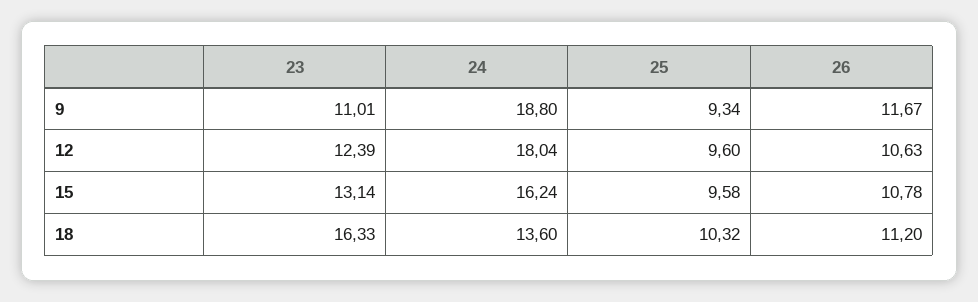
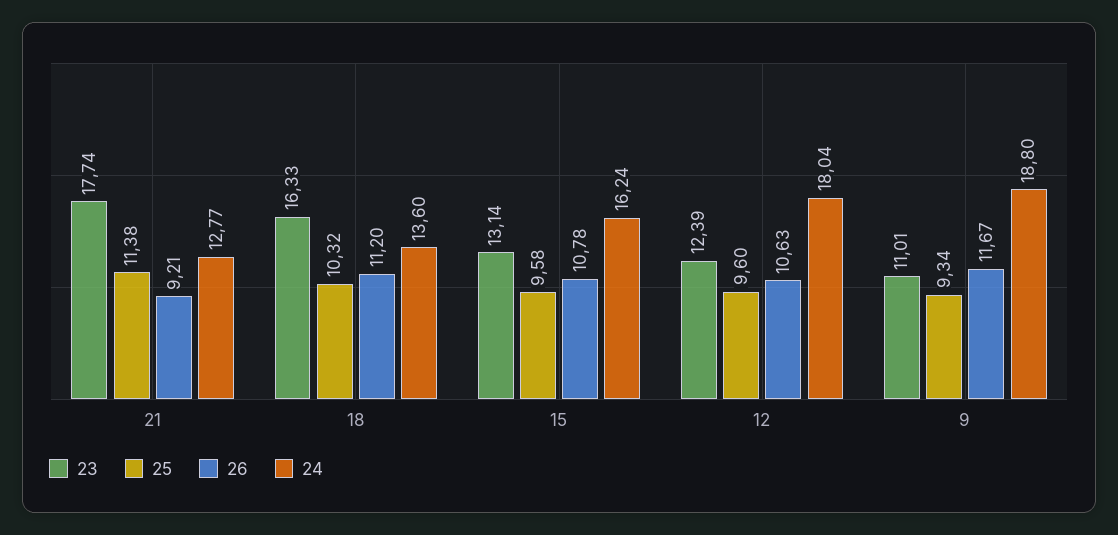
  {
    "23": {
      "9": 11.01,
      "12": 12.39,
      "15": 13.14,
-     "18": 16.33
+     "18": 16.33,
+     "21": 17.74
    },
    "24": {
      "9": 18.8,
      "12": 18.04,
      "15": 16.24,
-     "18": 13.6
+     "18": 13.6,
+     "21": 12.77
    },
    "25": {
      "9": 9.34,
      "12": 9.6,
      "15": 9.58,
-     "18": 10.32
+     "18": 10.32,
+     "21": 11.38
    },
    "26": {
      "9": 11.67,
      "12": 10.63,
      "15": 10.78,
-     "18": 11.2
+     "18": 11.2,
+     "21": 9.21
    }
  }

